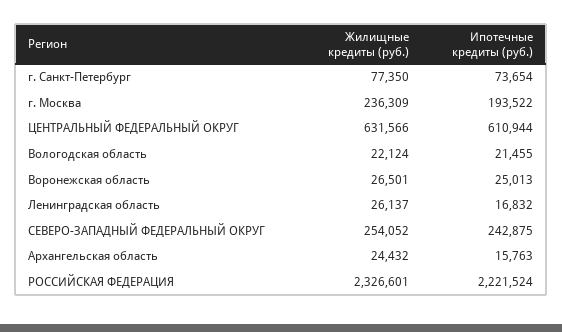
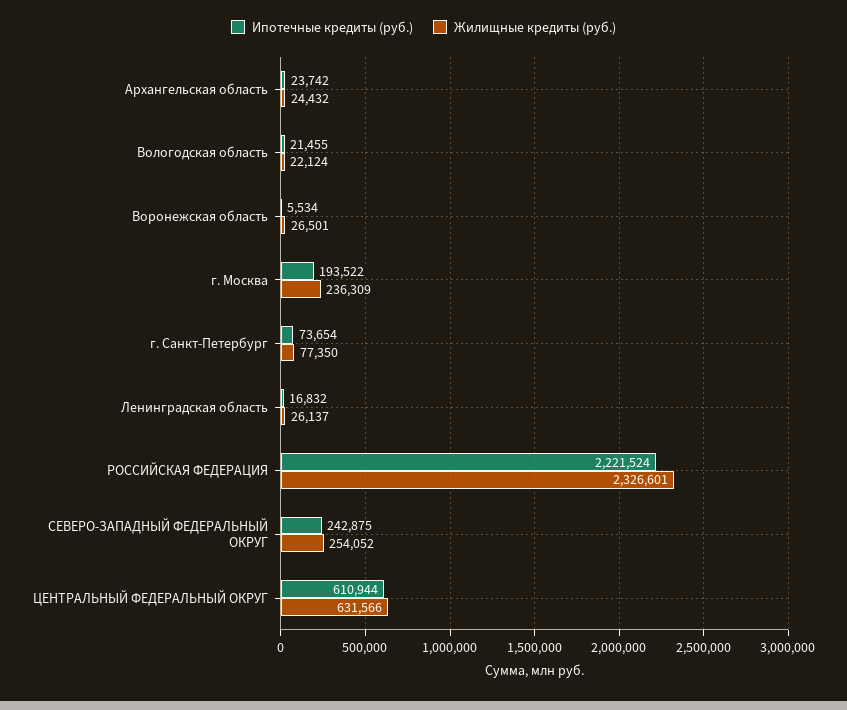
  {
    "Жилищные кредиты (руб.)": {
      "г. Санкт-Петербург": 77350,
      "г. Москва": 236309,
      "ЦЕНТРАЛЬНЫЙ ФЕДЕРАЛЬНЫЙ ОКРУГ": 631566,
      "Вологодская область": 22124,
      "Воронежская область": 26501,
      "Ленинградская область": 26137,
      "СЕВЕРО-ЗАПАДНЫЙ ФЕДЕРАЛЬНЫЙ ОКРУГ": 254052,
      "Архангельская область": 24432,
      "РОССИЙСКАЯ ФЕДЕРАЦИЯ": 2326601
    },
    "Ипотечные кредиты (руб.)": {
      "г. Санкт-Петербург": 73654,
      "г. Москва": 193522,
      "ЦЕНТРАЛЬНЫЙ ФЕДЕРАЛЬНЫЙ ОКРУГ": 610944,
      "Вологодская область": 21455,
-     "Воронежская область": 25013,
+     "Воронежская область": 5534,
      "Ленинградская область": 16832,
      "СЕВЕРО-ЗАПАДНЫЙ ФЕДЕРАЛЬНЫЙ ОКРУГ": 242875,
-     "Архангельская область": 15763,
+     "Архангельская область": 23742,
      "РОССИЙСКАЯ ФЕДЕРАЦИЯ": 2221524
    }
  }

